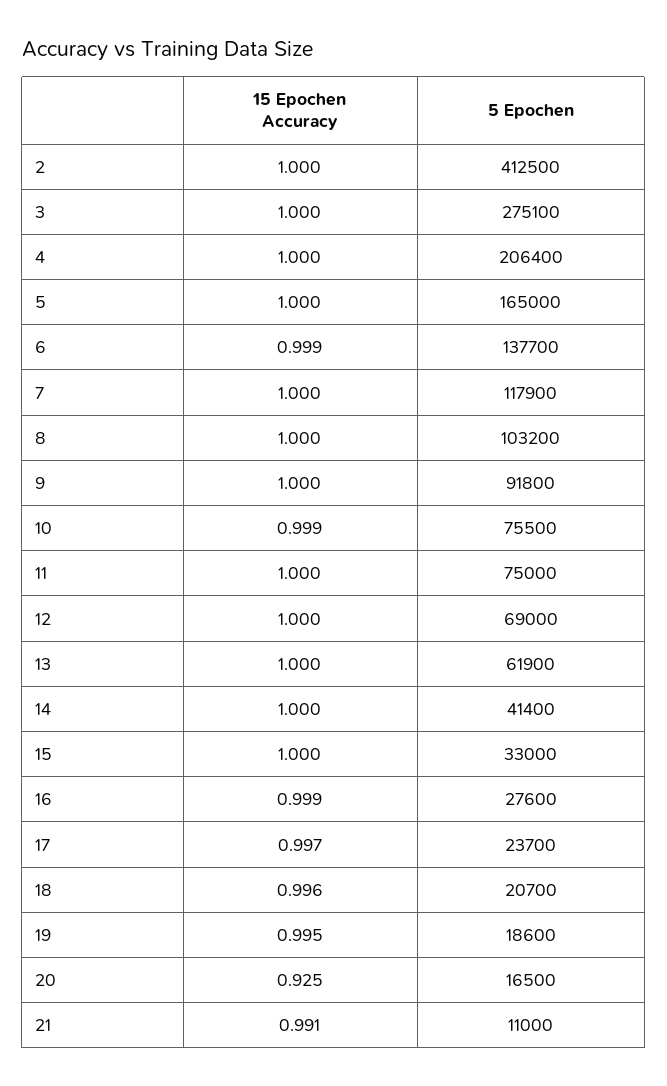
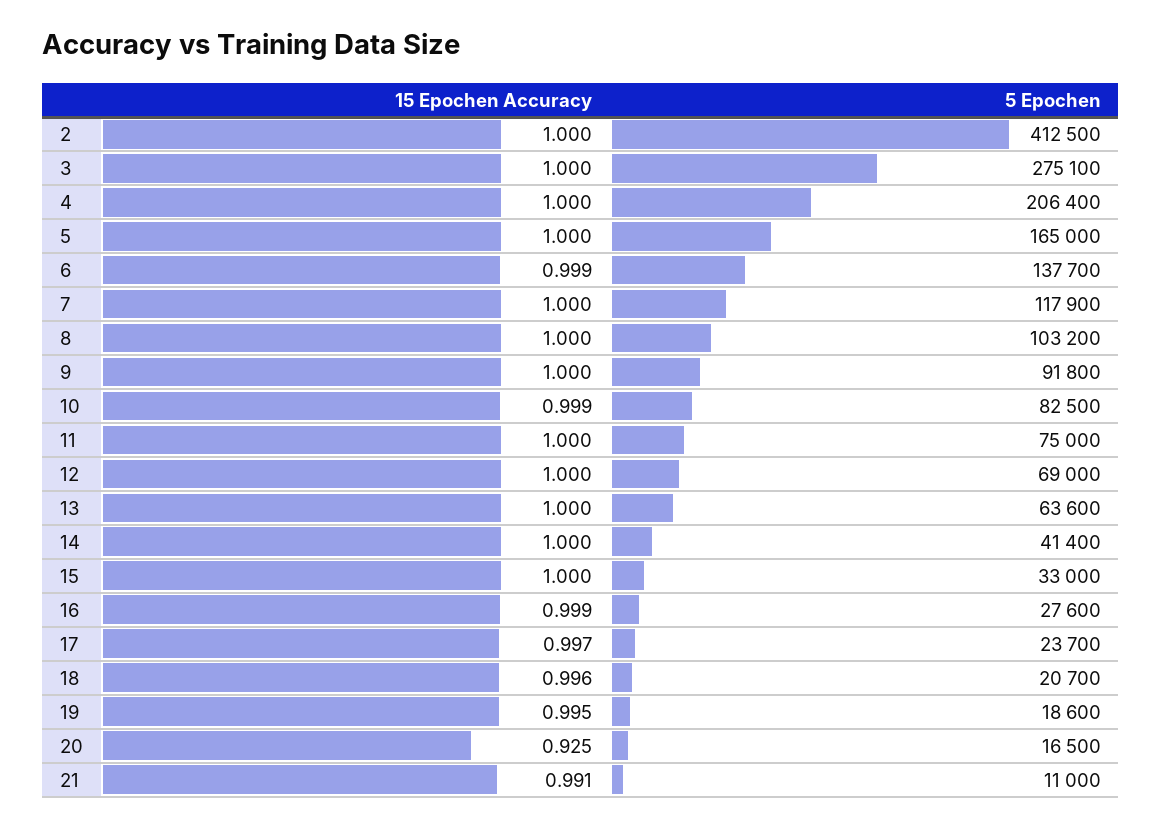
  {
    "15 Epochen Accuracy": {
      "2": 1,
      "3": 1,
      "4": 1,
      "5": 1,
      "6": 0.999,
      "7": 1,
      "8": 1,
      "9": 1,
      "10": 0.999,
      "11": 1,
      "12": 1,
      "13": 1,
      "14": 1,
      "15": 1,
      "16": 0.999,
      "17": 0.997,
      "18": 0.996,
      "19": 0.995,
      "20": 0.925,
      "21": 0.991
    },
    "5 Epochen": {
      "2": 412500,
      "3": 275100,
      "4": 206400,
      "5": 165000,
      "6": 137700,
      "7": 117900,
      "8": 103200,
      "9": 91800,
-     "10": 75500,
+     "10": 82500,
      "11": 75000,
      "12": 69000,
-     "13": 61900,
+     "13": 63600,
      "14": 41400,
      "15": 33000,
      "16": 27600,
      "17": 23700,
      "18": 20700,
      "19": 18600,
      "20": 16500,
      "21": 11000
    }
  }

